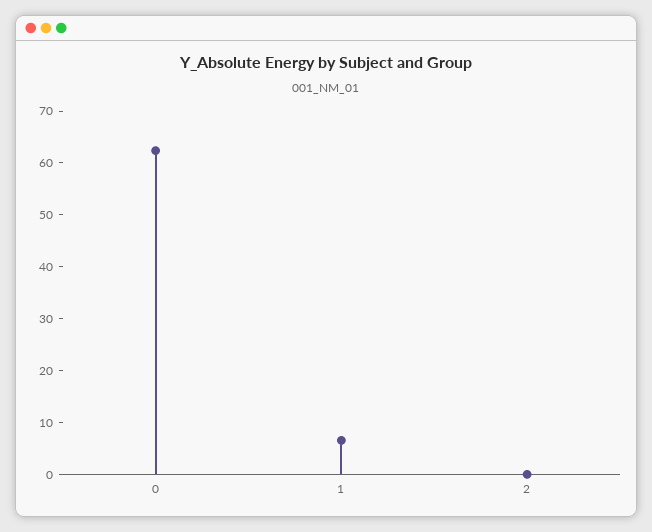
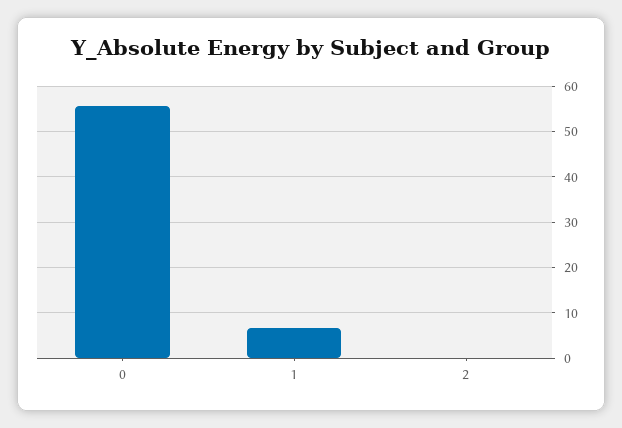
  {
-   "0": 62,
+   "0": 56,
    "1": 6,
    "2": 0
  }

